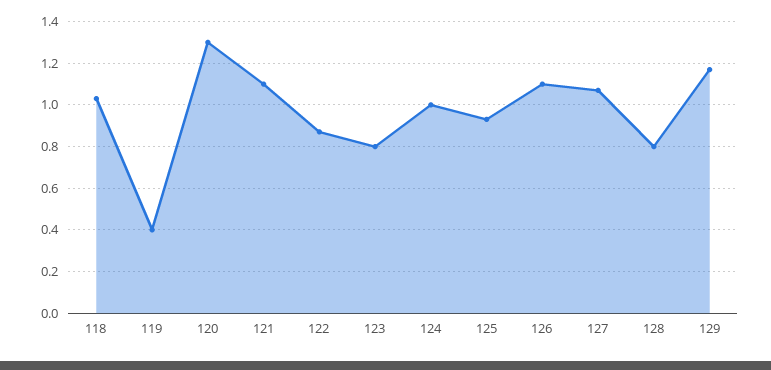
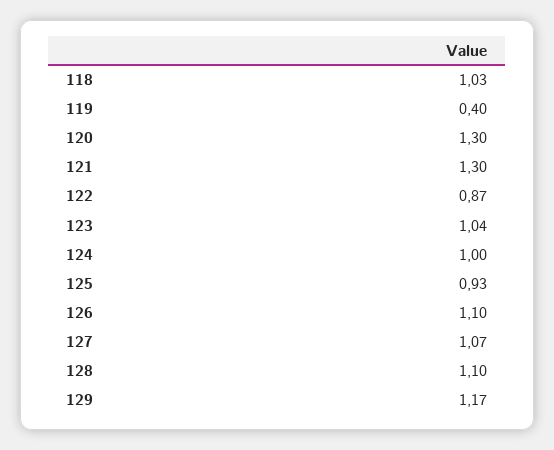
  {
    "118": 1.03,
    "119": 0.4,
    "120": 1.3,
-   "121": 1.1,
+   "121": 1.3,
    "122": 0.87,
-   "123": 0.8,
+   "123": 1.04,
    "124": 1,
    "125": 0.93,
    "126": 1.1,
    "127": 1.07,
-   "128": 0.8,
+   "128": 1.1,
    "129": 1.17
  }

